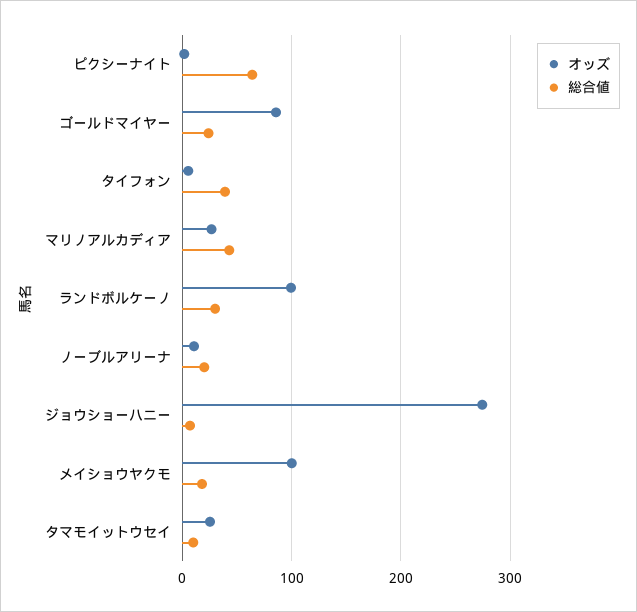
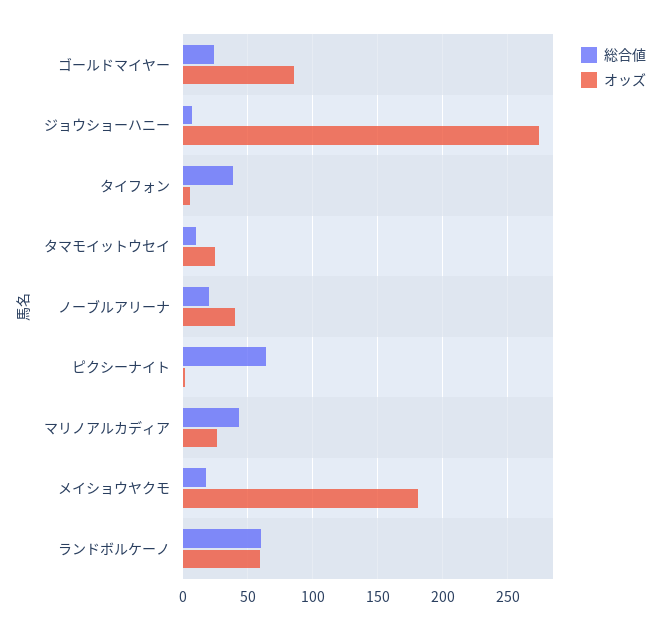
  {
    "オッズ": {
      "ピクシーナイト": 0,
      "ゴールドマイヤー": 85,
      "タイフォン": 5,
      "マリノアルカディア": 25,
-     "ランドボルケーノ": 100,
+     "ランドボルケーノ": 60,
-     "ノーブルアリーナ": 10,
+     "ノーブルアリーナ": 40,
      "ジョウショーハニー": 275,
-     "メイショウヤクモ": 100,
+     "メイショウヤクモ": 180,
      "タマモイットウセイ": 25
    },
    "総合値": {
      "ピクシーナイト": 65,
      "ゴールドマイヤー": 25,
      "タイフォン": 40,
      "マリノアルカディア": 45,
-     "ランドボルケーノ": 30,
+     "ランドボルケーノ": 60,
      "ノーブルアリーナ": 20,
      "ジョウショーハニー": 5,
      "メイショウヤクモ": 20,
      "タマモイットウセイ": 10
    }
  }

